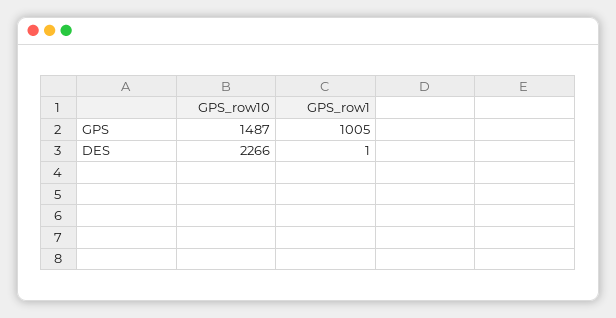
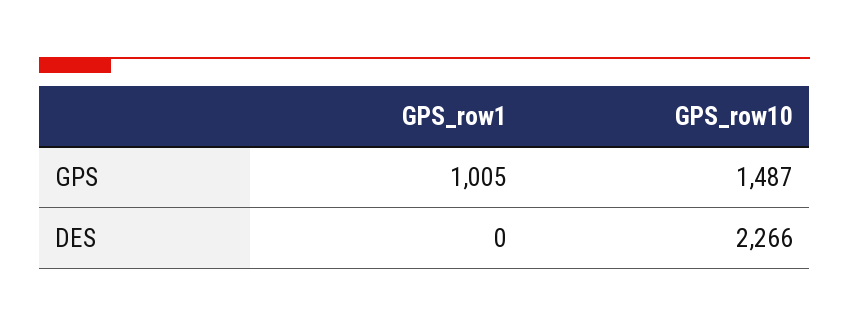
  {
    "GPS_row10": {
      "GPS": 1487,
      "DES": 2266
    },
    "GPS_row1": {
      "GPS": 1005,
-     "DES": 1
+     "DES": 0
    }
  }

